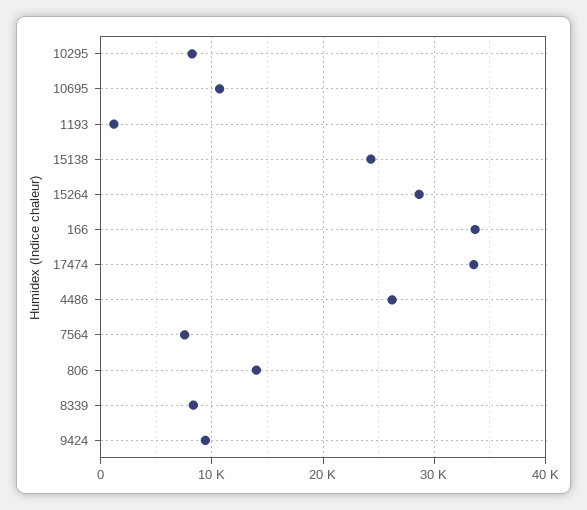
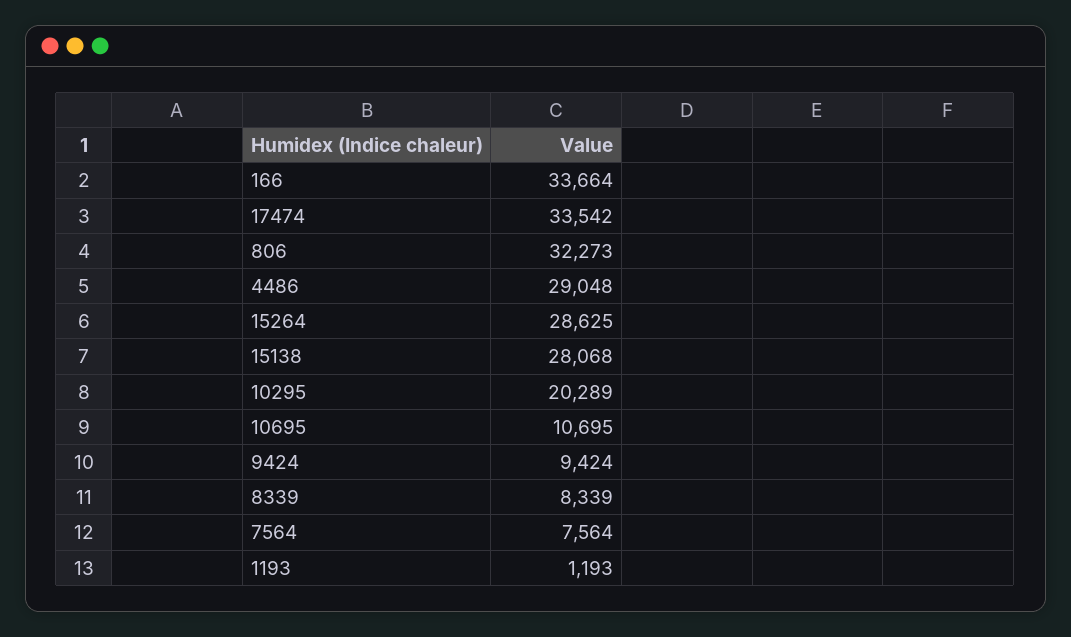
  {
-   "10295": 8000,
+   "10295": 20289,
    "10695": 10695,
    "1193": 1193,
-   "15138": 24000,
+   "15138": 28068,
    "15264": 28625,
    "166": 33664,
    "17474": 33542,
-   "4486": 26000,
+   "4486": 29048,
    "7564": 7564,
-   "806": 14000,
+   "806": 32273,
    "8339": 8339,
    "9424": 9424
  }

